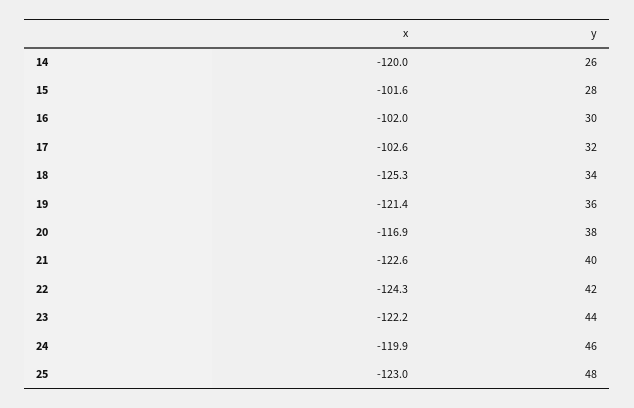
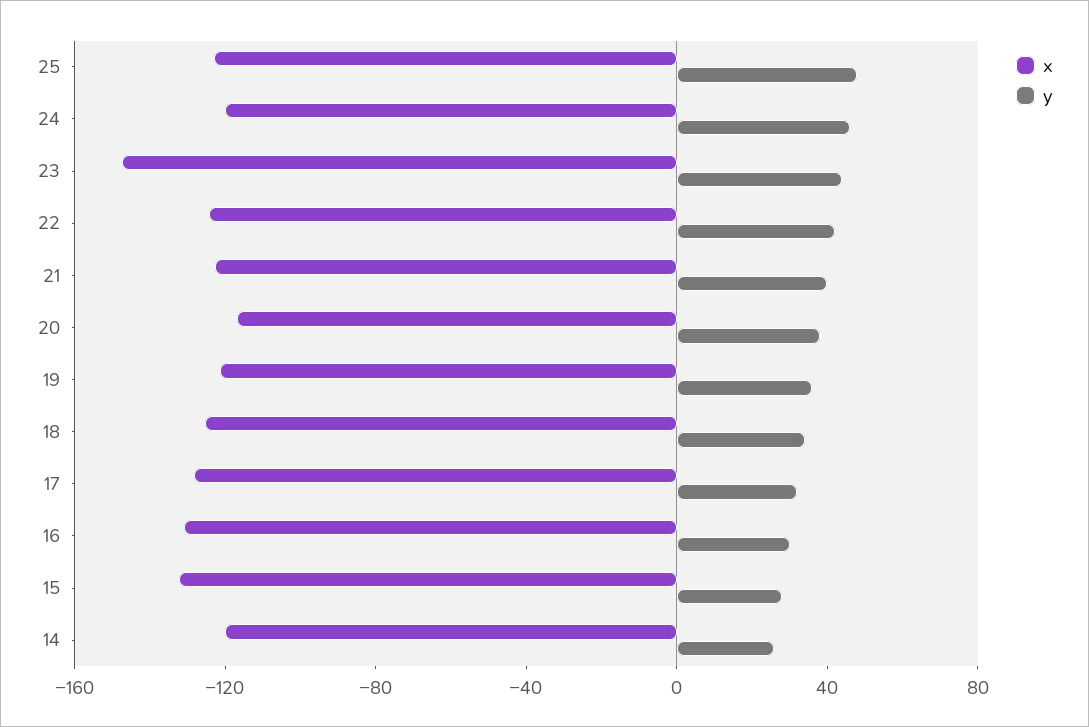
  {
    "x": {
      "14": -120,
-     "15": -101.6,
+     "15": -130,
-     "16": -102,
+     "16": -130,
-     "17": -102.6,
+     "17": -130,
      "18": -125.3,
      "19": -121.4,
      "20": -116.9,
      "21": -122.6,
      "22": -124.3,
-     "23": -122.2,
+     "23": -150,
      "24": -119.9,
      "25": -123
    },
    "y": {
      "14": 26,
      "15": 28,
      "16": 30,
      "17": 32,
      "18": 34,
      "19": 36,
      "20": 38,
      "21": 40,
      "22": 42,
      "23": 44,
      "24": 46,
      "25": 48
    }
  }

